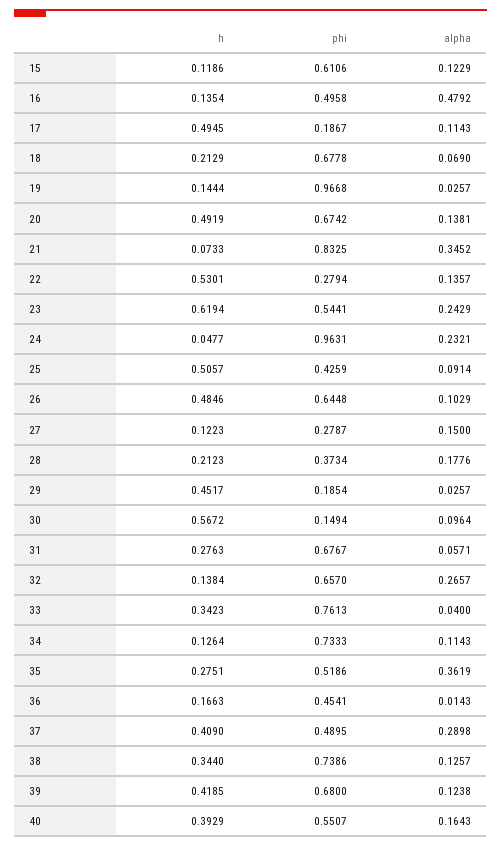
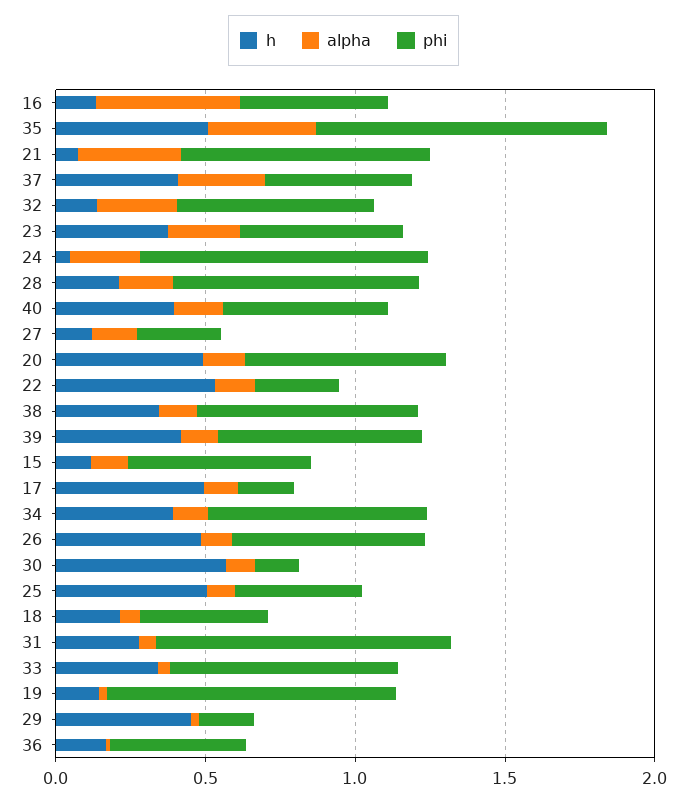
  {
    "h": {
      "15": 0.1186,
      "16": 0.1354,
      "17": 0.4945,
      "18": 0.2129,
      "19": 0.1444,
      "20": 0.4919,
      "21": 0.0733,
      "22": 0.5301,
-     "23": 0.6194,
+     "23": 0.4,
      "24": 0.0477,
      "25": 0.5057,
      "26": 0.4846,
      "27": 0.1223,
      "28": 0.2123,
      "29": 0.4517,
      "30": 0.5672,
      "31": 0.2763,
      "32": 0.1384,
      "33": 0.3423,
-     "34": 0.1264,
+     "34": 0.4,
-     "35": 0.2751,
+     "35": 0.5,
      "36": 0.1663,
      "37": 0.409,
      "38": 0.344,
      "39": 0.4185,
      "40": 0.3929
    },
    "phi": {
      "15": 0.6106,
      "16": 0.4958,
      "17": 0.1867,
-     "18": 0.6778,
+     "18": 0.4,
      "19": 0.9668,
      "20": 0.6742,
      "21": 0.8325,
      "22": 0.2794,
      "23": 0.5441,
      "24": 0.9631,
      "25": 0.4259,
      "26": 0.6448,
      "27": 0.2787,
-     "28": 0.3734,
+     "28": 0.8,
      "29": 0.1854,
      "30": 0.1494,
-     "31": 0.6767,
+     "31": 1,
      "32": 0.657,
      "33": 0.7613,
      "34": 0.7333,
-     "35": 0.5186,
+     "35": 1,
      "36": 0.4541,
      "37": 0.4895,
      "38": 0.7386,
      "39": 0.68,
      "40": 0.5507
    },
    "alpha": {
      "15": 0.1229,
      "16": 0.4792,
      "17": 0.1143,
      "18": 0.069,
      "19": 0.0257,
      "20": 0.1381,
      "21": 0.3452,
      "22": 0.1357,
      "23": 0.2429,
      "24": 0.2321,
      "25": 0.0914,
      "26": 0.1029,
      "27": 0.15,
      "28": 0.1776,
      "29": 0.0257,
      "30": 0.0964,
      "31": 0.0571,
      "32": 0.2657,
      "33": 0.04,
      "34": 0.1143,
      "35": 0.3619,
      "36": 0.0143,
      "37": 0.2898,
      "38": 0.1257,
      "39": 0.1238,
      "40": 0.1643
    }
  }

